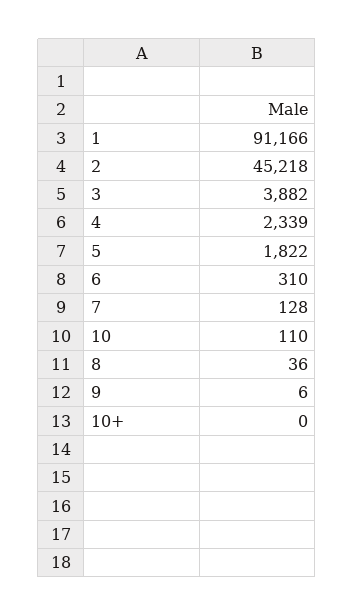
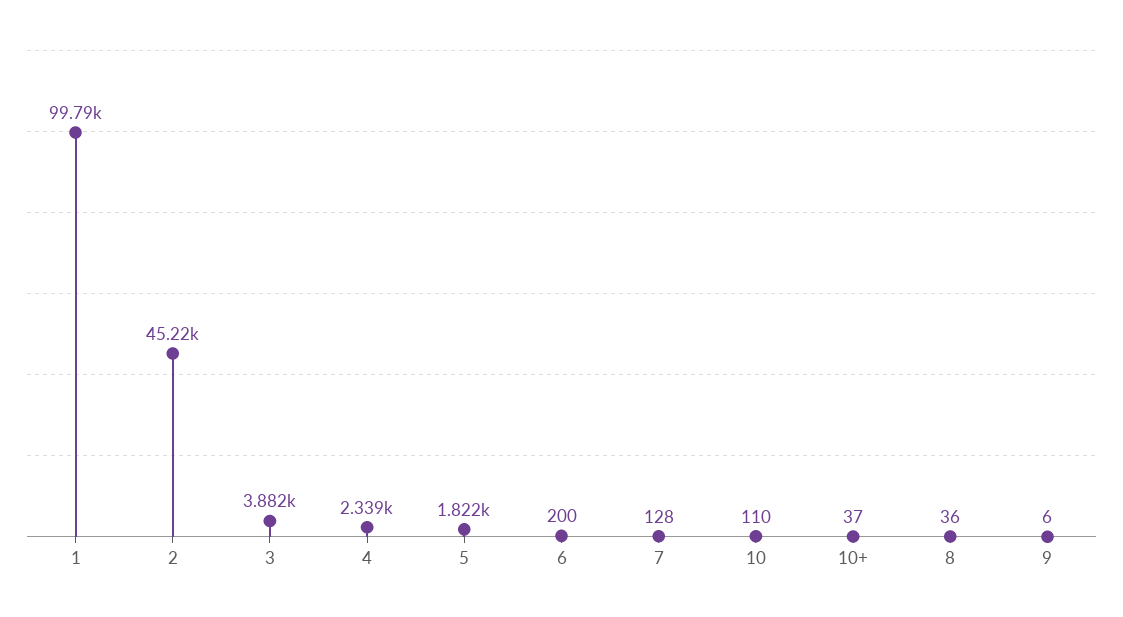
  {
-   "1": 91166,
+   "1": 99790,
    "2": 45218,
    "3": 3882,
    "4": 2339,
    "5": 1822,
-   "6": 310,
+   "6": 200,
    "7": 128,
    "10": 110,
    "8": 36,
    "9": 6,
-   "10+": 0
+   "10+": 37
  }

